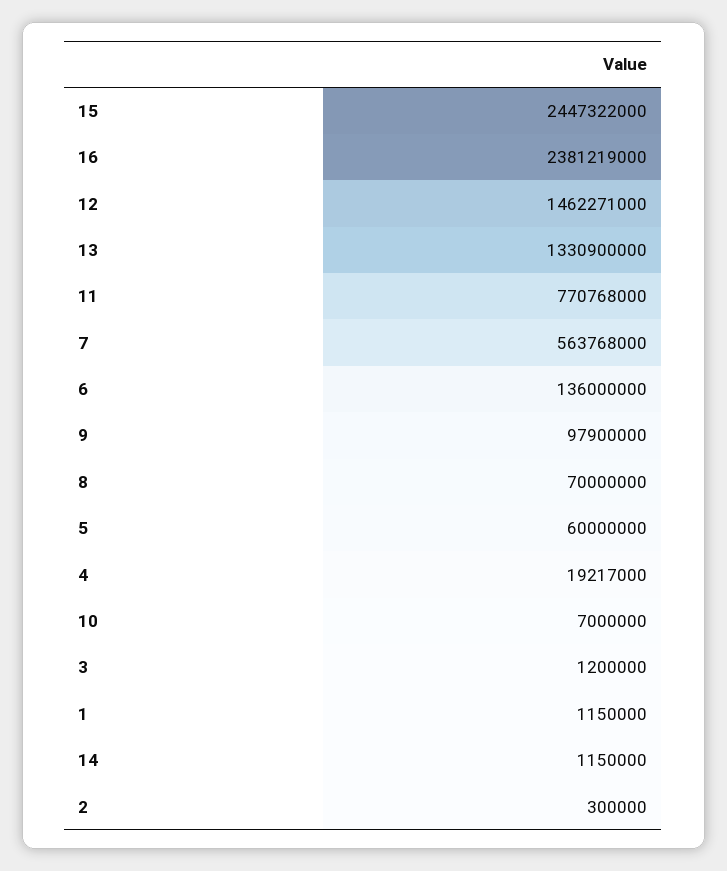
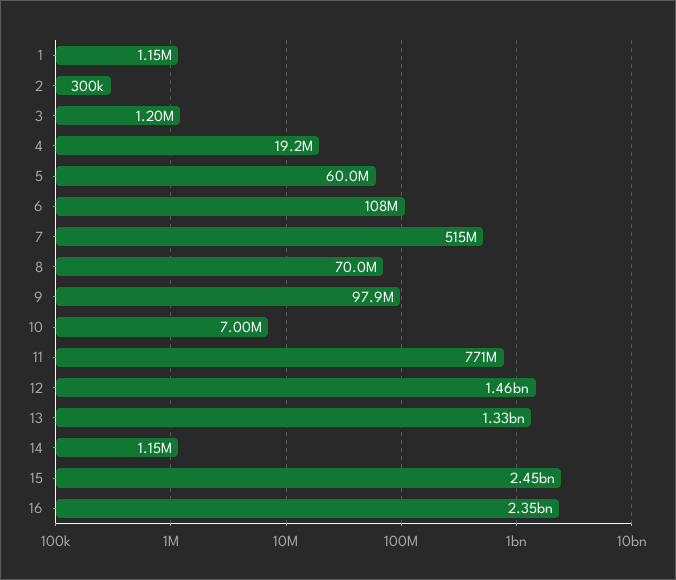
  {
    "15": 2447322000,
-   "16": 2381219000,
+   "16": 2350000000,
    "12": 1462271000,
    "13": 1330900000,
    "11": 770768000,
-   "7": 563768000,
+   "7": 515000000,
-   "6": 136000000,
+   "6": 108000000,
    "9": 97900000,
    "8": 70000000,
    "5": 60000000,
    "4": 19217000,
    "10": 7000000,
    "3": 1200000,
    "1": 1150000,
    "14": 1150000,
    "2": 300000
  }

